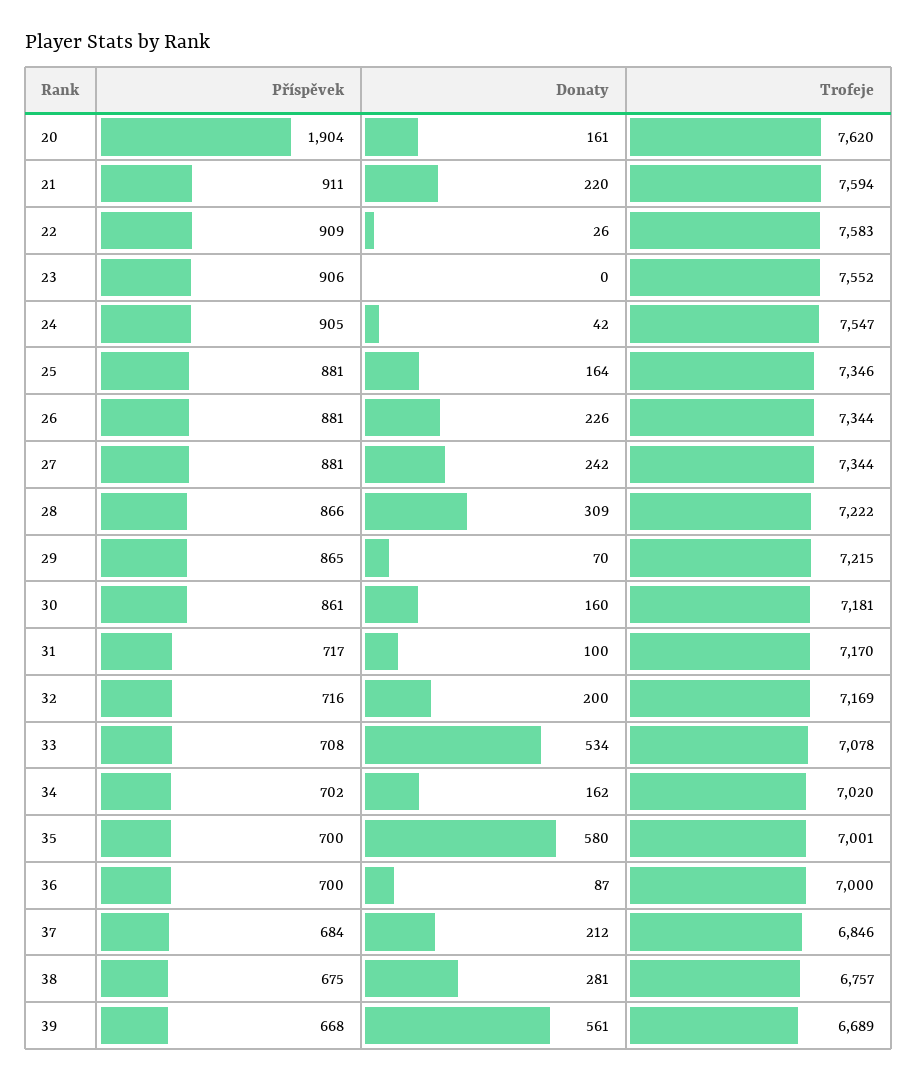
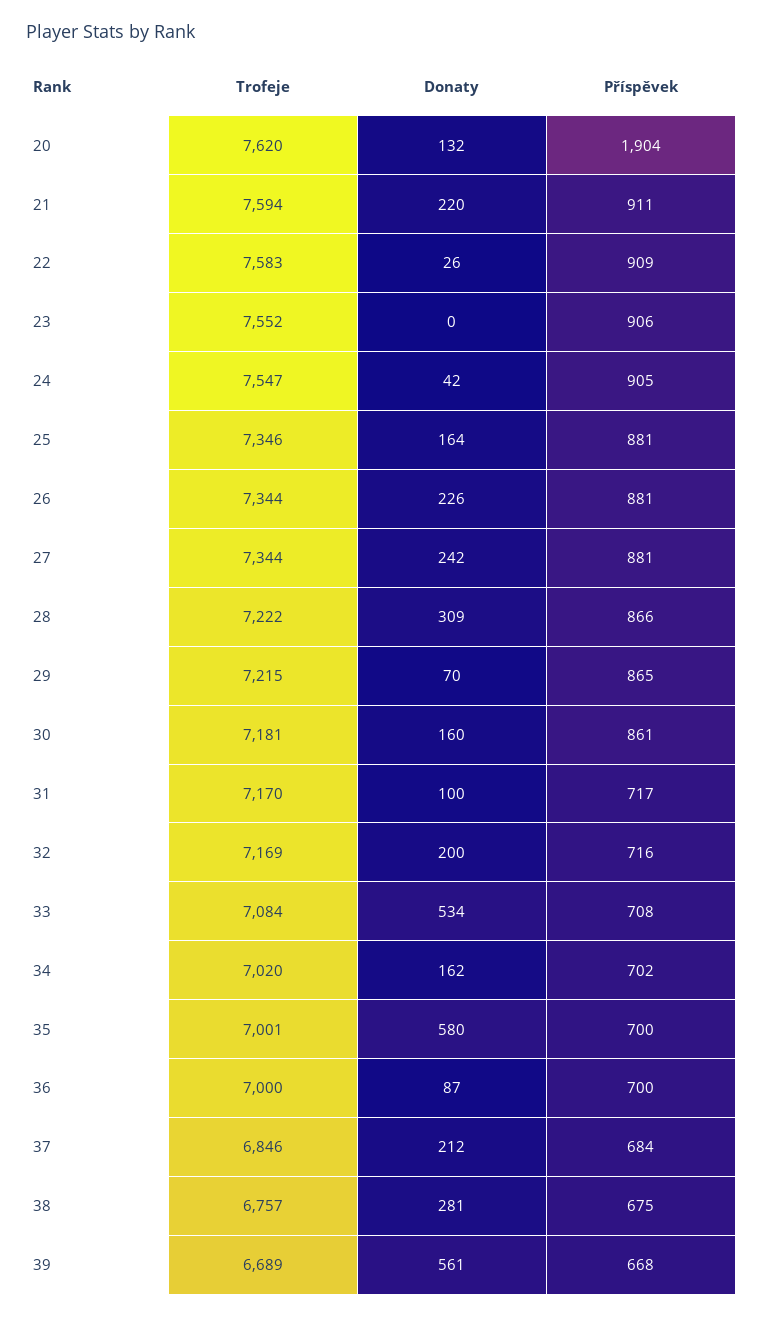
  {
    "Příspěvek": {
      "20": 1904,
      "21": 911,
      "22": 909,
      "23": 906,
      "24": 905,
      "25": 881,
      "26": 881,
      "27": 881,
      "28": 866,
      "29": 865,
      "30": 861,
      "31": 717,
      "32": 716,
      "33": 708,
      "34": 702,
      "35": 700,
      "36": 700,
      "37": 684,
      "38": 675,
      "39": 668
    },
    "Donaty": {
-     "20": 161,
+     "20": 132,
      "21": 220,
      "22": 26,
      "23": 0,
      "24": 42,
      "25": 164,
      "26": 226,
      "27": 242,
      "28": 309,
      "29": 70,
      "30": 160,
      "31": 100,
      "32": 200,
      "33": 534,
      "34": 162,
      "35": 580,
      "36": 87,
      "37": 212,
      "38": 281,
      "39": 561
    },
    "Trofeje": {
      "20": 7620,
      "21": 7594,
      "22": 7583,
      "23": 7552,
      "24": 7547,
      "25": 7346,
      "26": 7344,
      "27": 7344,
      "28": 7222,
      "29": 7215,
      "30": 7181,
      "31": 7170,
      "32": 7169,
-     "33": 7078,
+     "33": 7084,
      "34": 7020,
      "35": 7001,
      "36": 7000,
      "37": 6846,
      "38": 6757,
      "39": 6689
    }
  }

